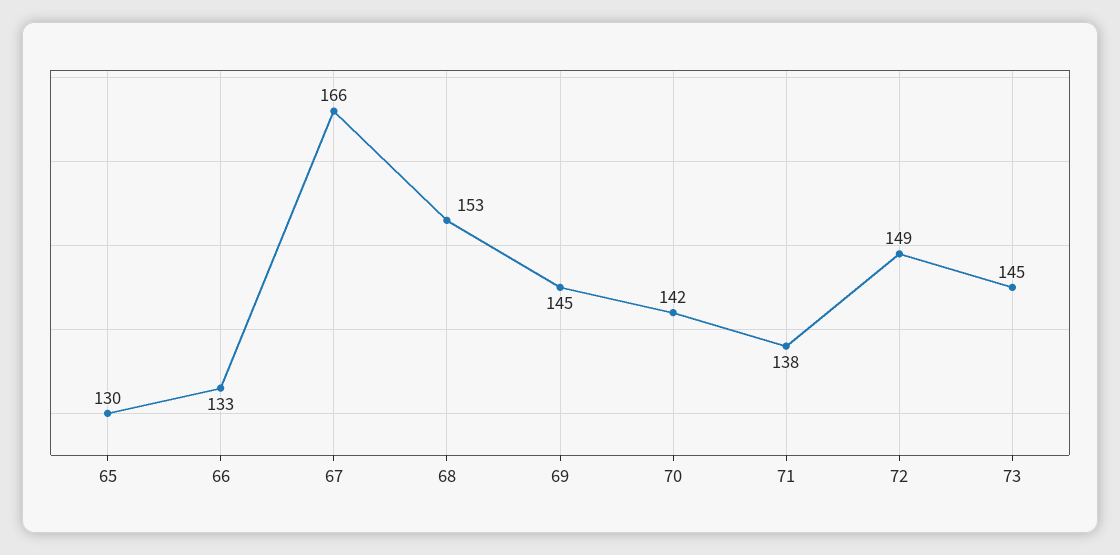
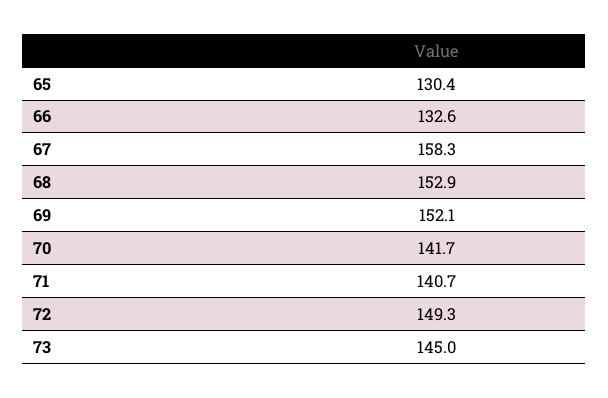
  {
    "65": 130.4,
    "66": 132.6,
-   "67": 166,
+   "67": 158.3,
    "68": 152.9,
-   "69": 145,
+   "69": 152.1,
    "70": 141.7,
-   "71": 138,
+   "71": 140.7,
    "72": 149.3,
    "73": 145
  }

